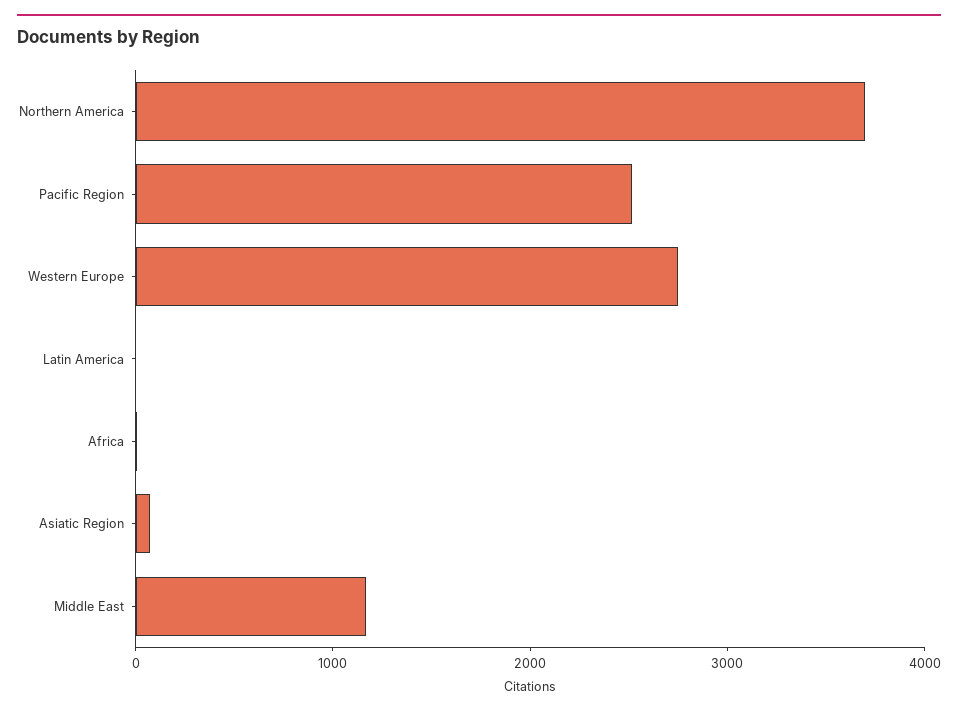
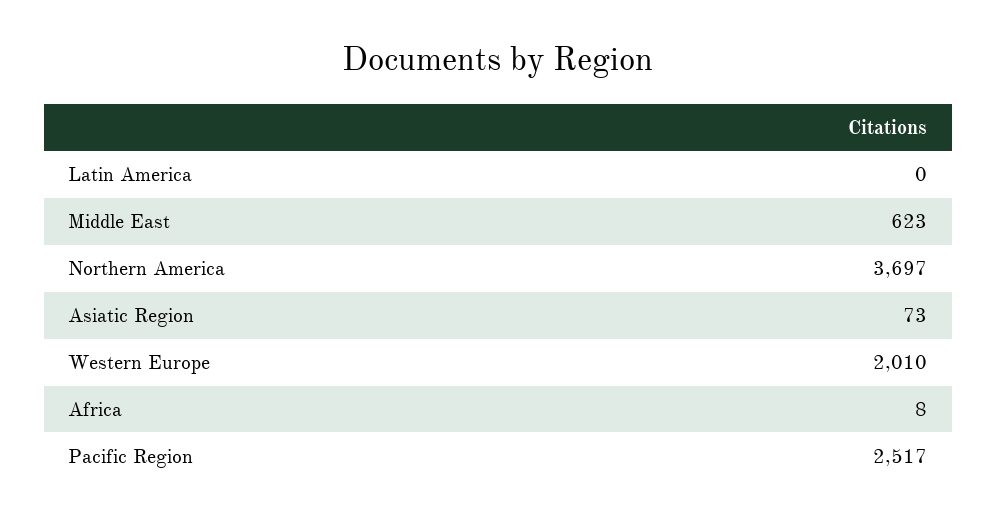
  {
    "Northern America": 3697,
    "Pacific Region": 2517,
-   "Western Europe": 2800,
+   "Western Europe": 2010,
    "Latin America": 0,
    "Africa": 8,
    "Asiatic Region": 73,
-   "Middle East": 1200
+   "Middle East": 623
  }

